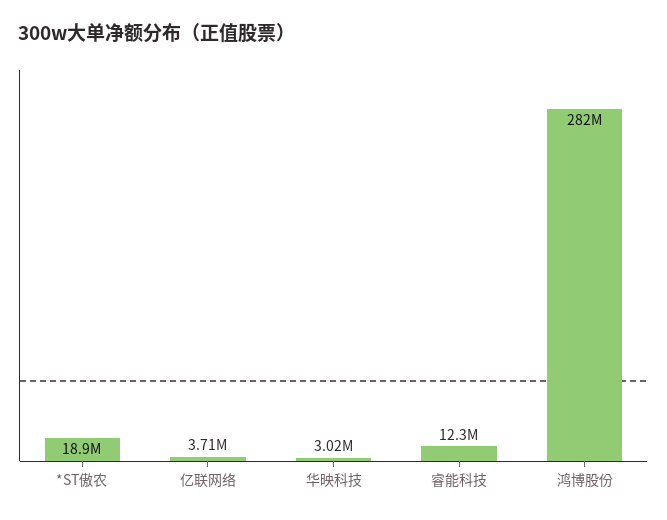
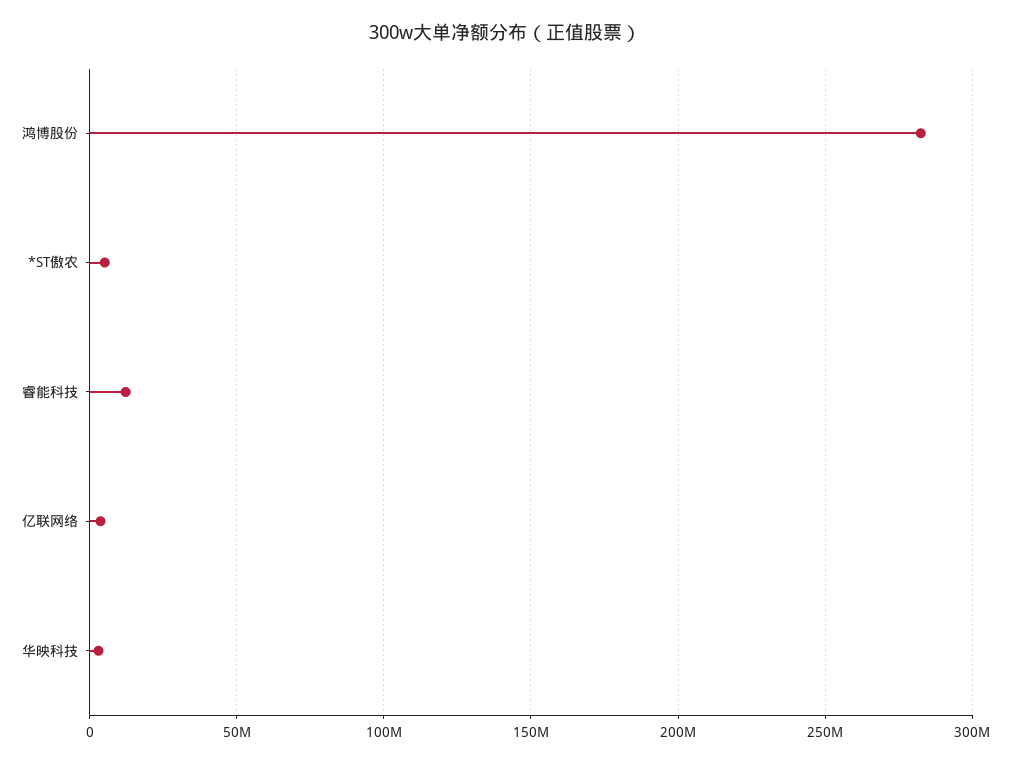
  {
-   "*ST傲农": 18900000,
+   "*ST傲农": 5000000,
    "亿联网络": 3710000,
    "华映科技": 3020000,
    "睿能科技": 12300000,
    "鸿博股份": 282000000
  }

